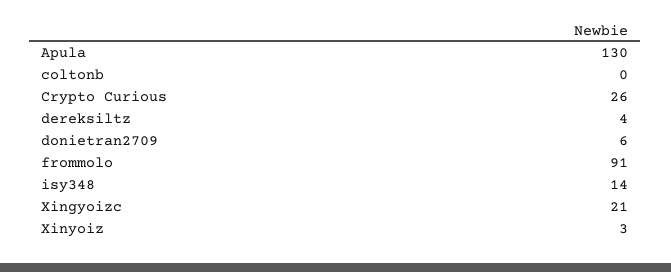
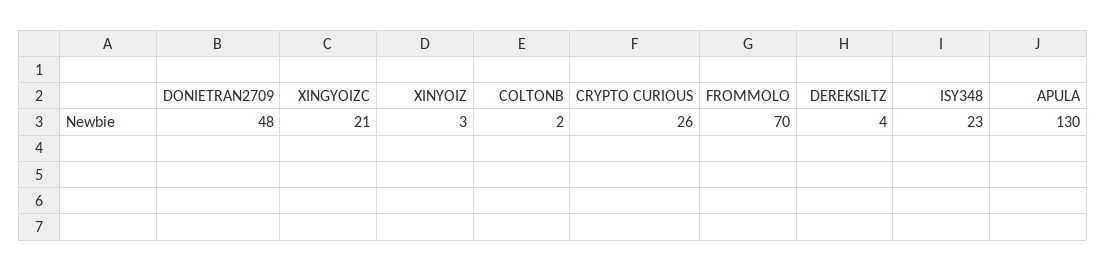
  {
    "Apula": 130,
-   "coltonb": 0,
+   "coltonb": 2,
    "Crypto Curious": 26,
    "dereksiltz": 4,
-   "donietran2709": 6,
+   "donietran2709": 48,
-   "frommolo": 91,
+   "frommolo": 70,
-   "isy348": 14,
+   "isy348": 23,
    "Xingyoizc": 21,
    "Xinyoiz": 3
  }

